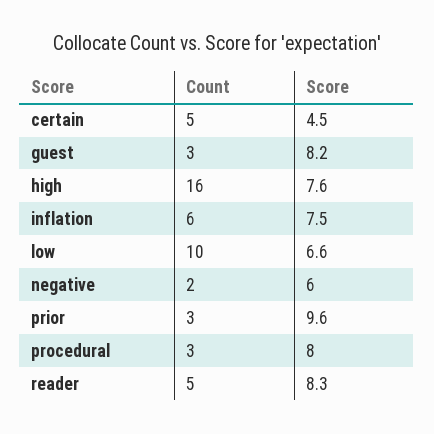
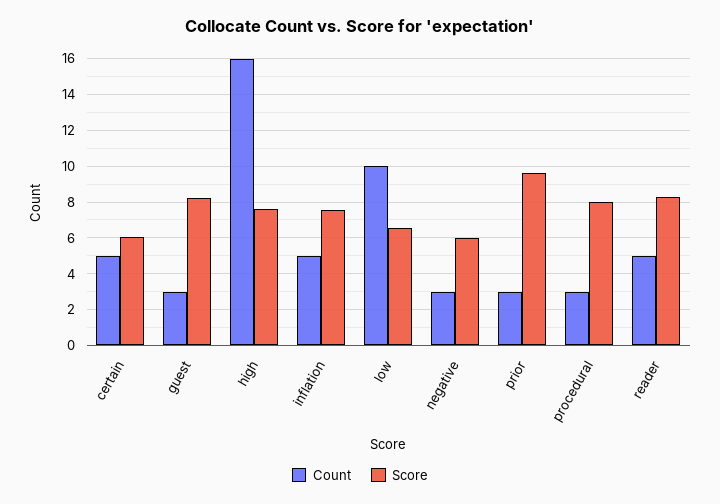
  {
    "Count": {
      "certain": 5,
      "guest": 3,
      "high": 16,
-     "inflation": 6,
+     "inflation": 5,
      "low": 10,
-     "negative": 2,
+     "negative": 3,
      "prior": 3,
      "procedural": 3,
      "reader": 5
    },
    "Score": {
-     "certain": 4.5,
+     "certain": 6,
      "guest": 8.2,
      "high": 7.6,
      "inflation": 7.5,
      "low": 6.6,
      "negative": 6,
      "prior": 9.6,
      "procedural": 8,
      "reader": 8.3
    }
  }

